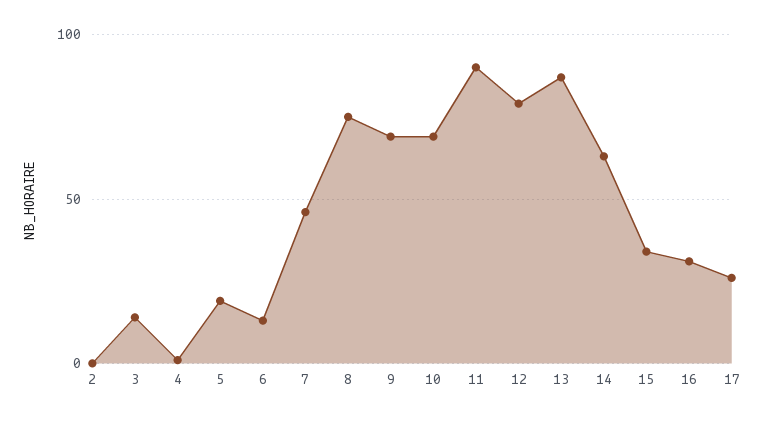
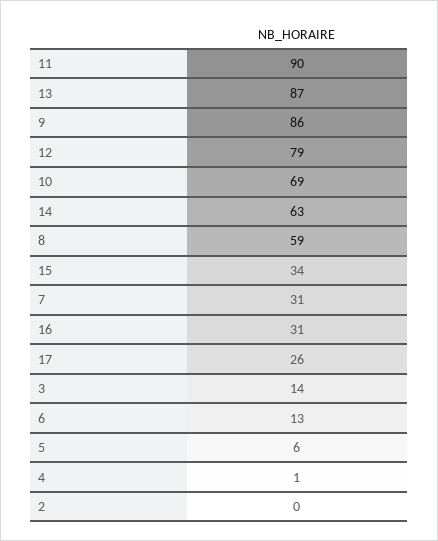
  {
    "2": 0,
    "3": 14,
    "4": 1,
-   "5": 20,
+   "5": 6,
    "6": 13,
-   "7": 45,
+   "7": 31,
-   "8": 75,
+   "8": 59,
-   "9": 70,
+   "9": 86,
    "10": 69,
    "11": 90,
    "12": 79,
    "13": 87,
    "14": 63,
    "15": 34,
    "16": 31,
    "17": 26
  }

